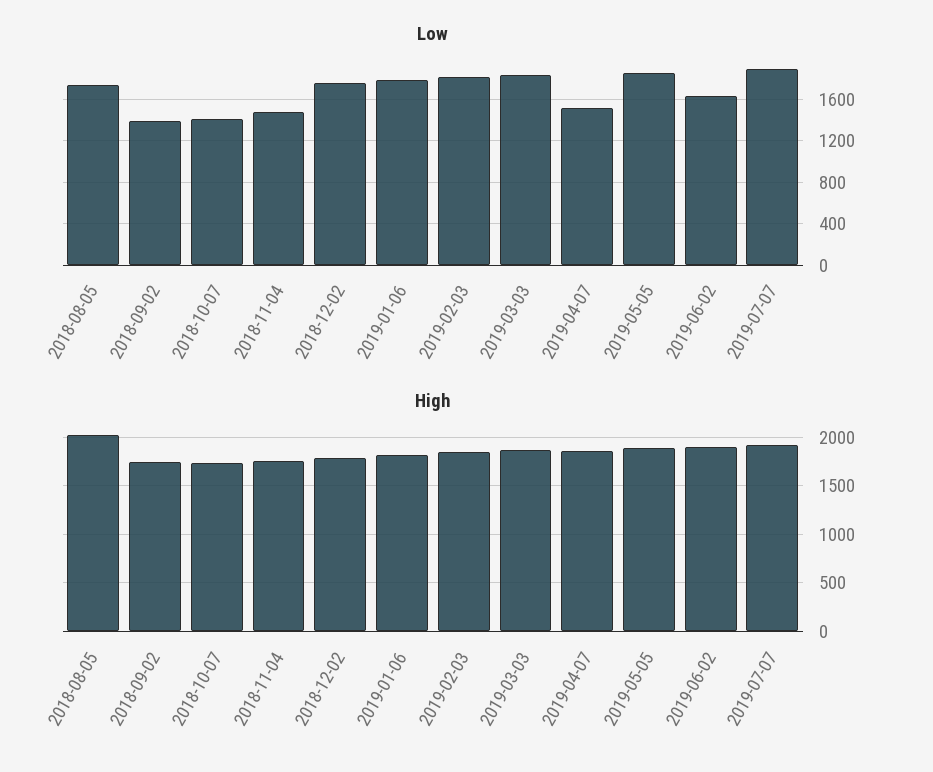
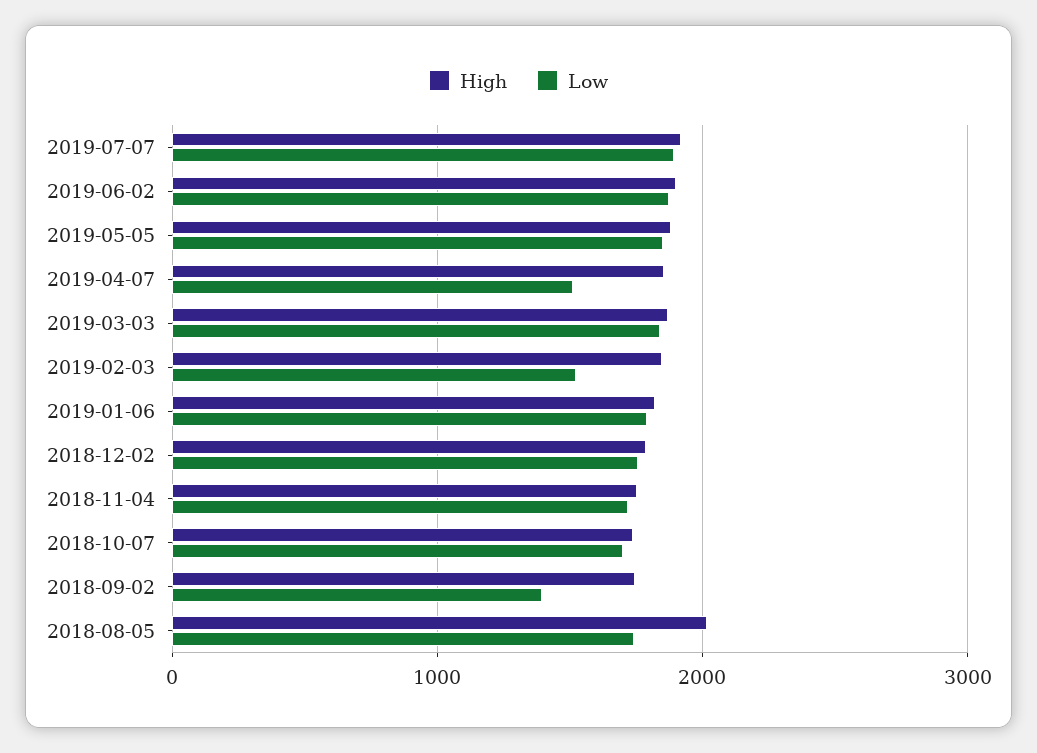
  {
    "Low": {
      "2018-08-05": 1700,
      "2018-09-02": 1400,
-     "2018-10-07": 1400,
+     "2018-10-07": 1700,
-     "2018-11-04": 1500,
+     "2018-11-04": 1700,
      "2018-12-02": 1800,
      "2019-01-06": 1800,
-     "2019-02-03": 1800,
+     "2019-02-03": 1500,
      "2019-03-03": 1800,
      "2019-04-07": 1500,
      "2019-05-05": 1900,
-     "2019-06-02": 1600,
+     "2019-06-02": 1900,
      "2019-07-07": 1900
    },
    "High": {
      "2018-08-05": 2000,
      "2018-09-02": 1700,
      "2018-10-07": 1700,
      "2018-11-04": 1800,
      "2018-12-02": 1800,
      "2019-01-06": 1800,
      "2019-02-03": 1800,
      "2019-03-03": 1900,
      "2019-04-07": 1900,
      "2019-05-05": 1900,
      "2019-06-02": 1900,
      "2019-07-07": 1900
    }
  }

